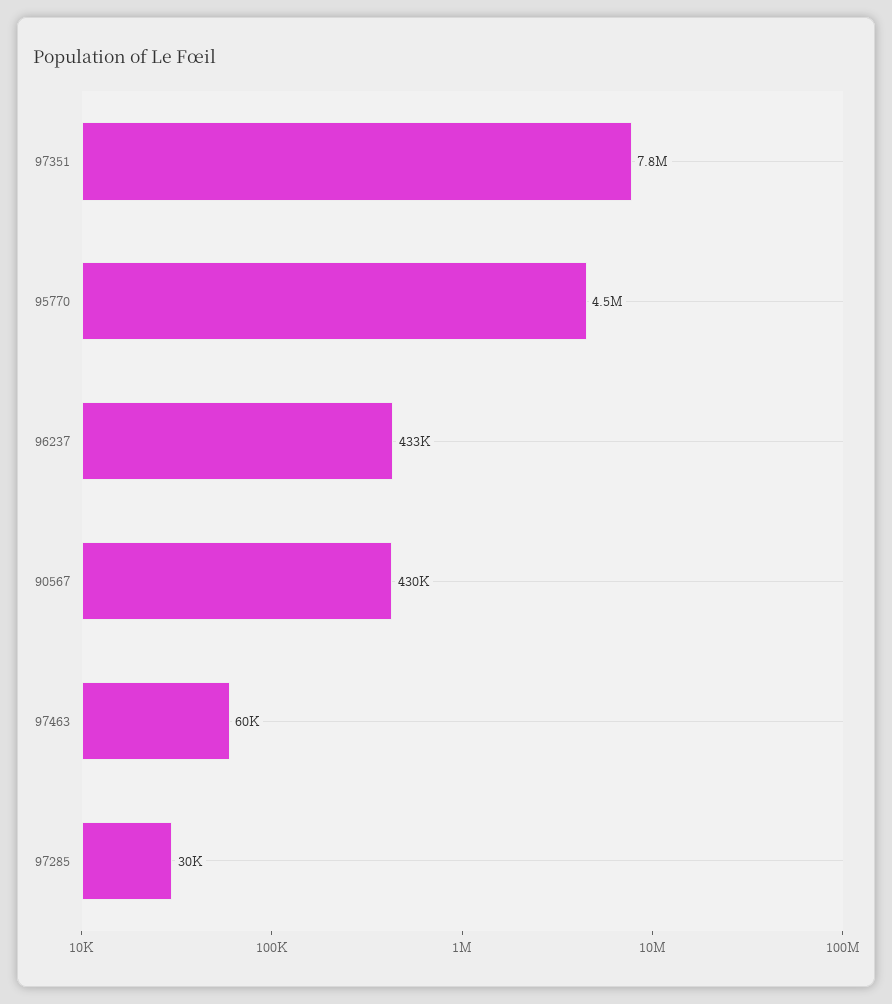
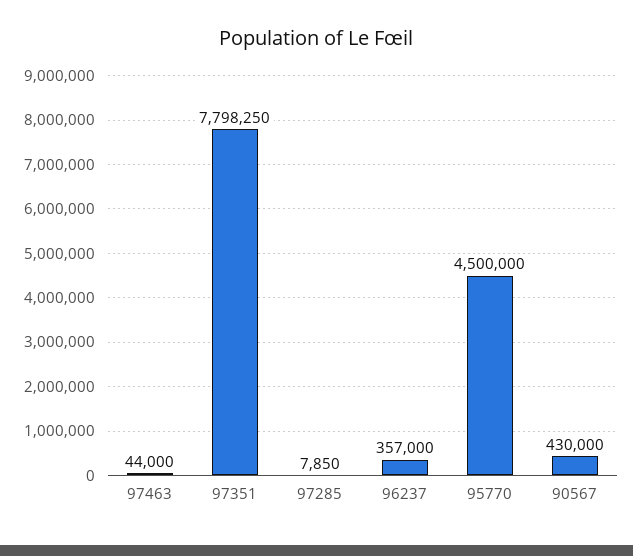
  {
    "97351": 7798250,
    "95770": 4500000,
-   "96237": 433000,
+   "96237": 357000,
    "90567": 430000,
-   "97463": 60000,
+   "97463": 44000,
-   "97285": 30000
+   "97285": 7850
  }

